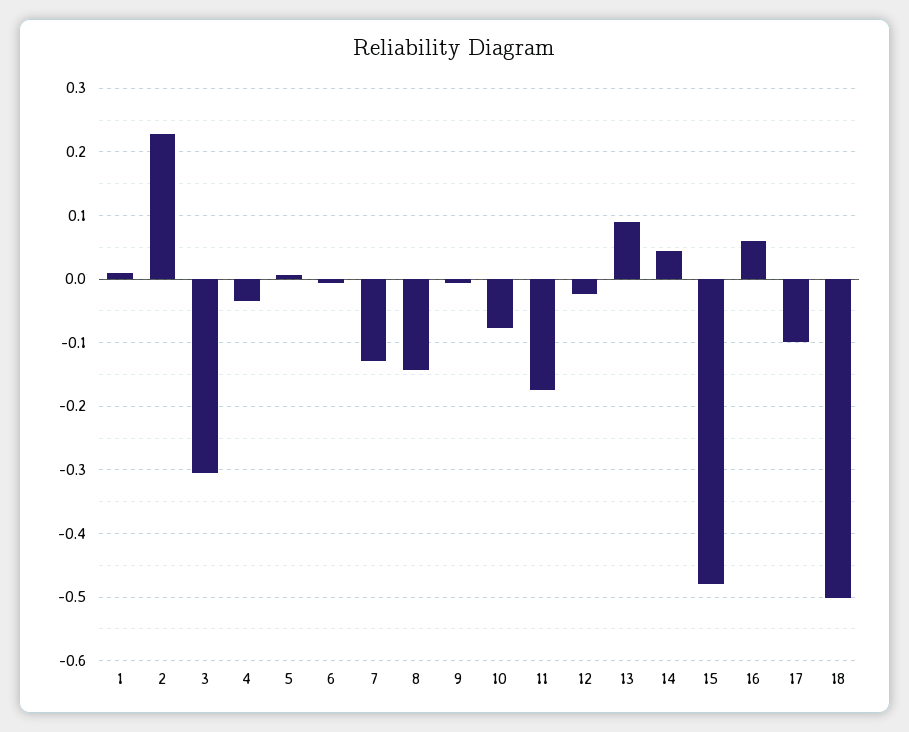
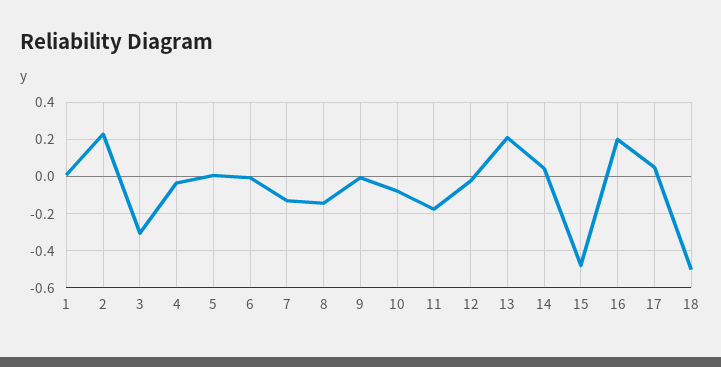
  {
    "1": 0.01,
    "2": 0.23,
    "3": -0.31,
    "4": -0.03,
    "5": 0.01,
    "6": -0.01,
    "7": -0.13,
    "8": -0.14,
    "9": -0.01,
    "10": -0.08,
    "11": -0.18,
    "12": -0.02,
-   "13": 0.09,
+   "13": 0.2,
    "14": 0.04,
    "15": -0.48,
-   "16": 0.06,
+   "16": 0.2,
-   "17": -0.1,
+   "17": 0.05,
    "18": -0.5
  }

